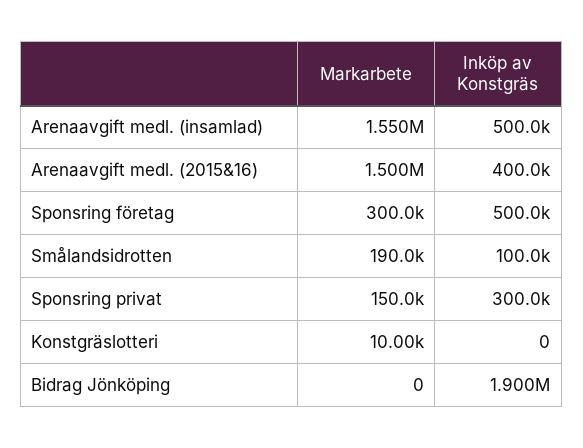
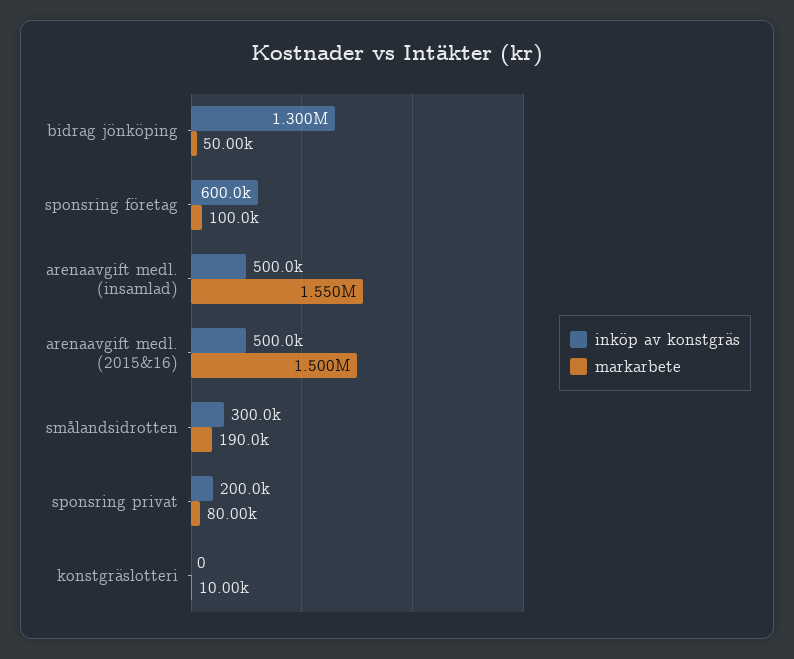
  {
    "Markarbete": {
      "Arenaavgift medl. (insamlad)": 1550000,
      "Arenaavgift medl. (2015&16)": 1500000,
-     "Sponsring företag": 300000,
+     "Sponsring företag": 100000,
      "Smålandsidrotten": 190000,
-     "Sponsring privat": 150000,
+     "Sponsring privat": 80000,
      "Konstgräslotteri": 10000,
-     "Bidrag Jönköping": 0
+     "Bidrag Jönköping": 50000
    },
    "Inköp av Konstgräs": {
      "Arenaavgift medl. (insamlad)": 500000,
-     "Arenaavgift medl. (2015&16)": 400000,
+     "Arenaavgift medl. (2015&16)": 500000,
-     "Sponsring företag": 500000,
+     "Sponsring företag": 600000,
-     "Smålandsidrotten": 100000,
+     "Smålandsidrotten": 300000,
-     "Sponsring privat": 300000,
+     "Sponsring privat": 200000,
      "Konstgräslotteri": 0,
-     "Bidrag Jönköping": 1900000
+     "Bidrag Jönköping": 1300000
    }
  }

